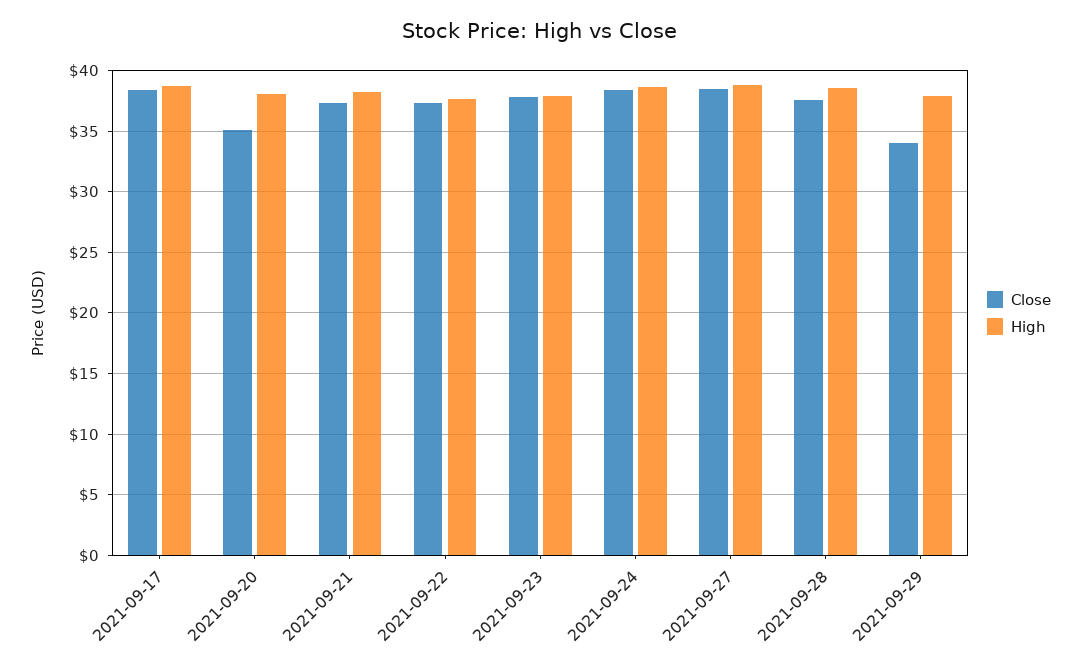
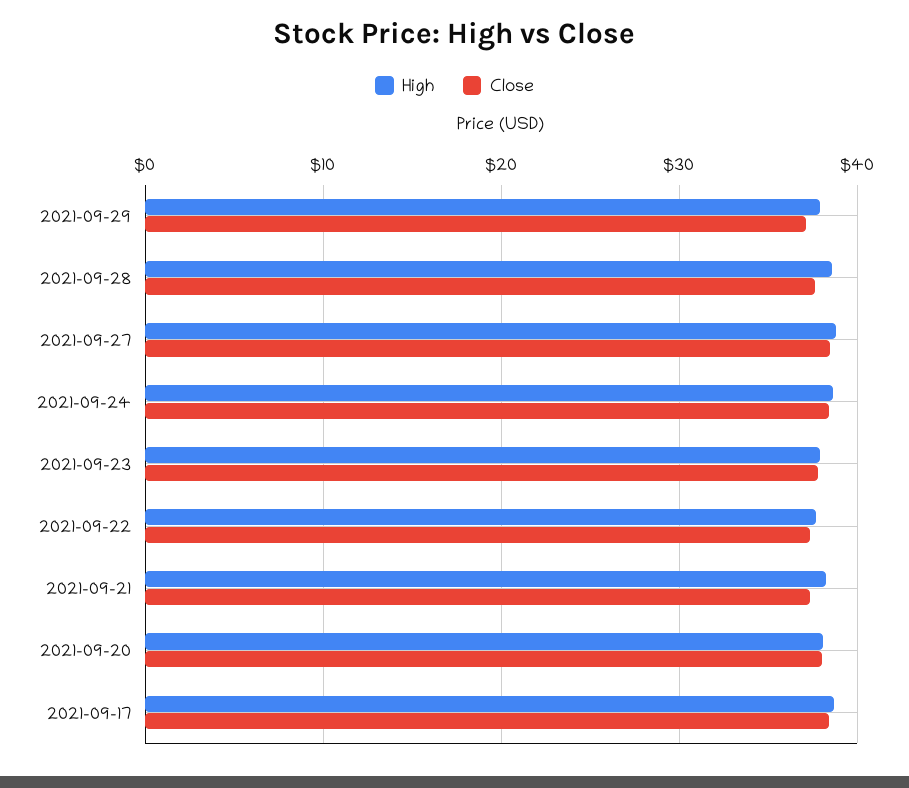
  {
    "Close": {
      "2021-09-17": 38.5,
-     "2021-09-20": 35,
+     "2021-09-20": 38,
      "2021-09-21": 37.5,
      "2021-09-22": 37.5,
      "2021-09-23": 38,
      "2021-09-24": 38.5,
      "2021-09-27": 38.5,
      "2021-09-28": 37.5,
-     "2021-09-29": 34
+     "2021-09-29": 37
    },
    "High": {
      "2021-09-17": 38.5,
      "2021-09-20": 38,
      "2021-09-21": 38,
      "2021-09-22": 37.5,
      "2021-09-23": 38,
      "2021-09-24": 38.5,
      "2021-09-27": 39,
      "2021-09-28": 38.5,
      "2021-09-29": 38
    }
  }

